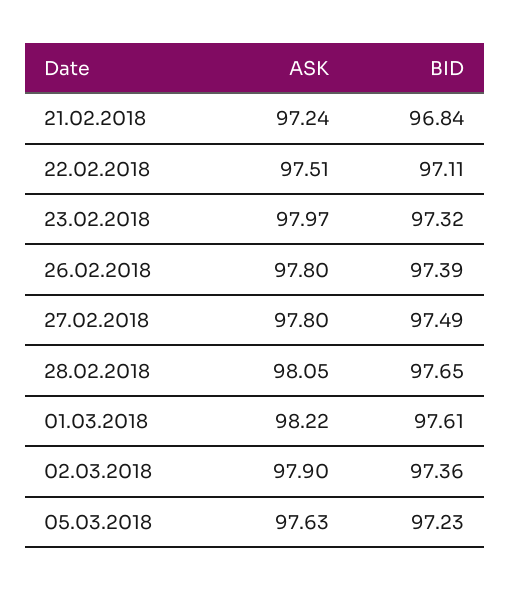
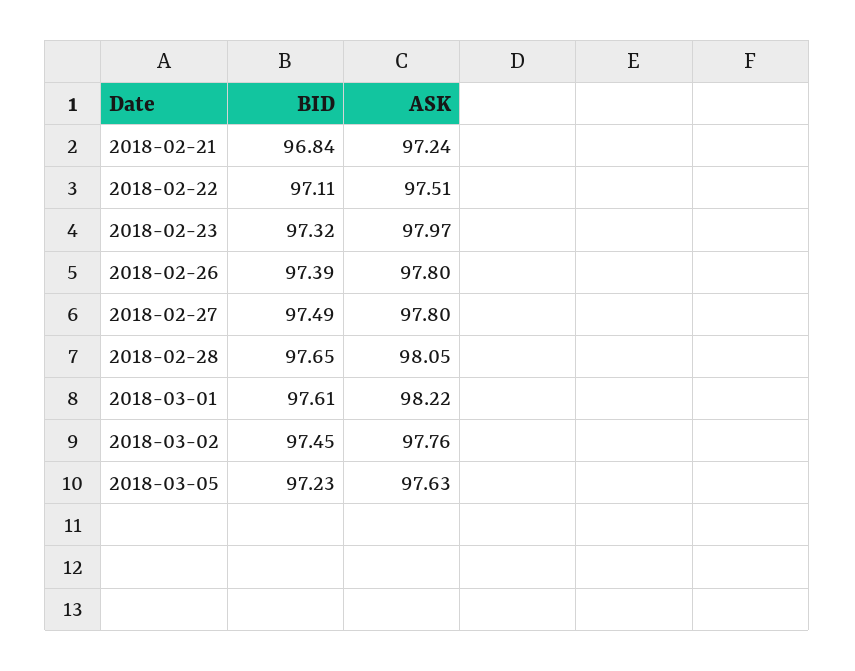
  {
    "ASK": {
      "21.02.2018": 97.24,
      "22.02.2018": 97.51,
      "23.02.2018": 97.97,
      "26.02.2018": 97.8,
      "27.02.2018": 97.8,
      "28.02.2018": 98.05,
      "01.03.2018": 98.22,
-     "02.03.2018": 97.9,
+     "02.03.2018": 97.76,
      "05.03.2018": 97.63
    },
    "BID": {
      "21.02.2018": 96.84,
      "22.02.2018": 97.11,
      "23.02.2018": 97.32,
      "26.02.2018": 97.39,
      "27.02.2018": 97.49,
      "28.02.2018": 97.65,
      "01.03.2018": 97.61,
-     "02.03.2018": 97.36,
+     "02.03.2018": 97.45,
      "05.03.2018": 97.23
    }
  }

